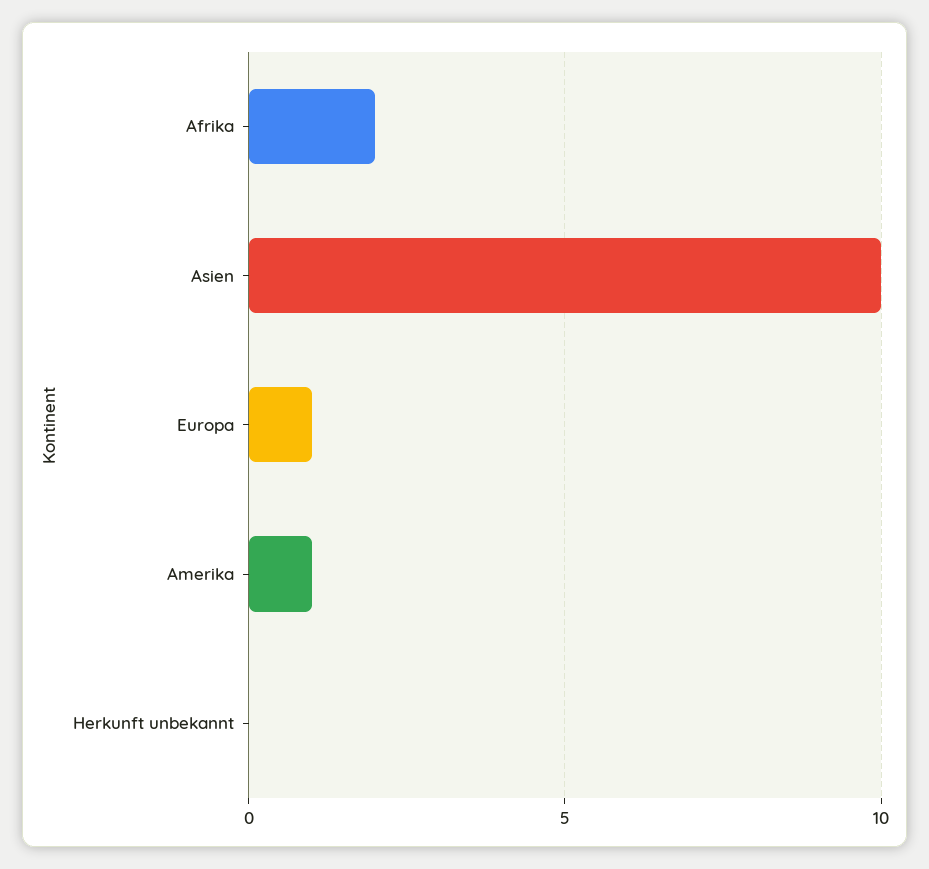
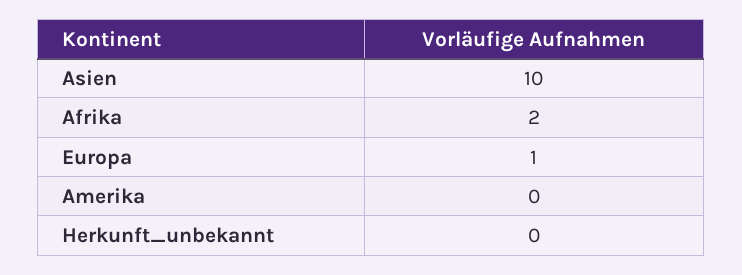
  {
    "Afrika": 2,
    "Asien": 10,
    "Europa": 1,
-   "Amerika": 1,
+   "Amerika": 0,
    "Herkunft unbekannt": 0
  }

